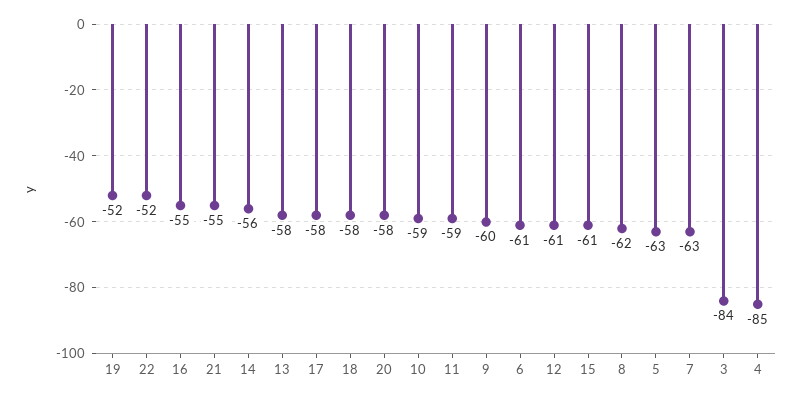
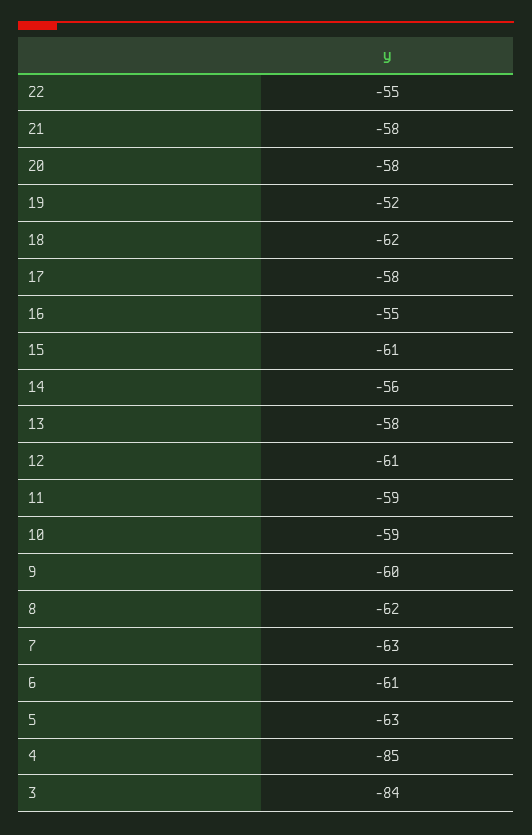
  {
    "19": -52,
-   "22": -52,
+   "22": -55,
    "16": -55,
-   "21": -55,
+   "21": -58,
    "14": -56,
    "13": -58,
    "17": -58,
-   "18": -58,
+   "18": -62,
    "20": -58,
    "10": -59,
    "11": -59,
    "9": -60,
    "6": -61,
    "12": -61,
    "15": -61,
    "8": -62,
    "5": -63,
    "7": -63,
    "3": -84,
    "4": -85
  }

